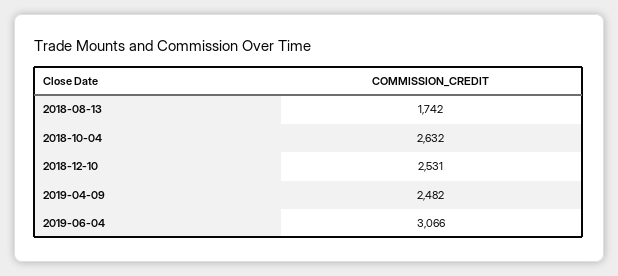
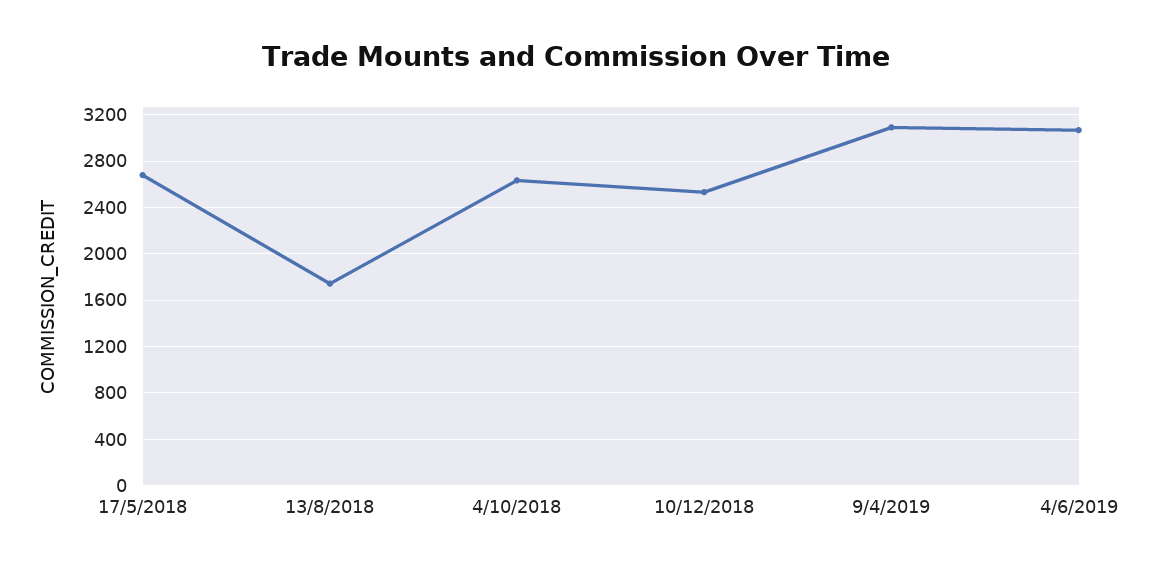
  {
    "2018-08-13": 1742,
    "2018-10-04": 2632,
    "2018-12-10": 2531,
-   "2019-04-09": 2482,
+   "2019-04-09": 3100,
-   "2019-06-04": 3066
+   "2019-06-04": 3066,
+   "17/5/2018": 2700
  }

